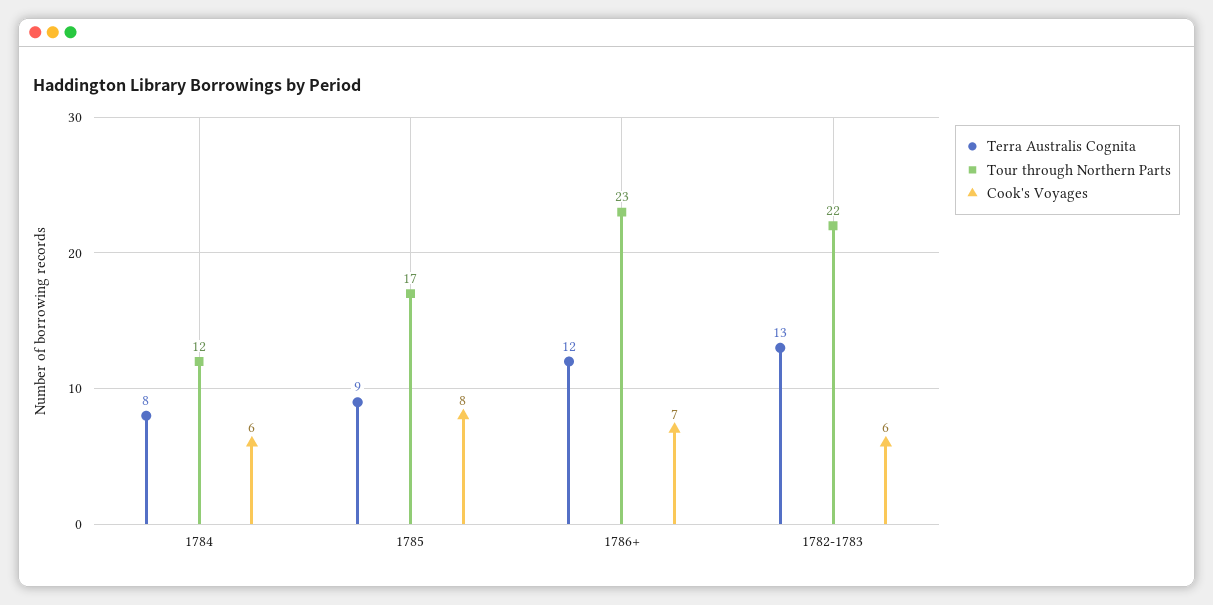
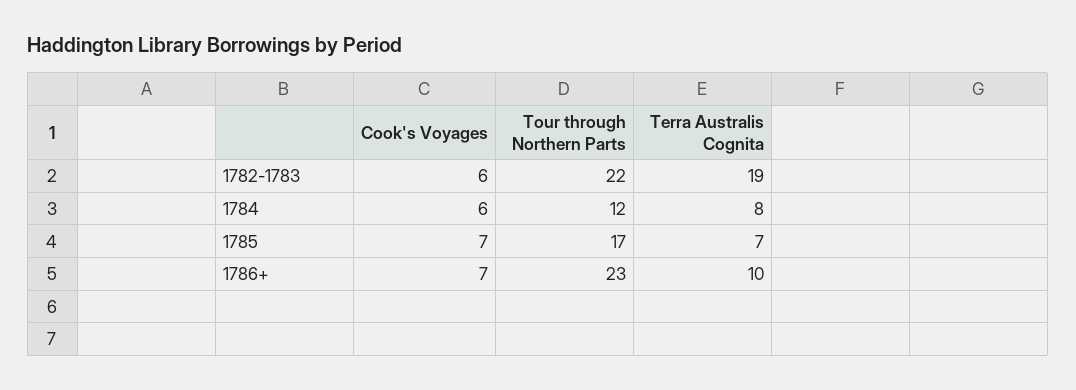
  {
    "Terra Australis Cognita": {
      "1784": 8,
-     "1785": 9,
+     "1785": 7,
-     "1786+": 12,
+     "1786+": 10,
-     "1782-1783": 13
+     "1782-1783": 19
    },
    "Tour through Northern Parts": {
      "1784": 12,
      "1785": 17,
      "1786+": 23,
      "1782-1783": 22
    },
    "Cook's Voyages": {
      "1784": 6,
-     "1785": 8,
+     "1785": 7,
      "1786+": 7,
      "1782-1783": 6
    }
  }

